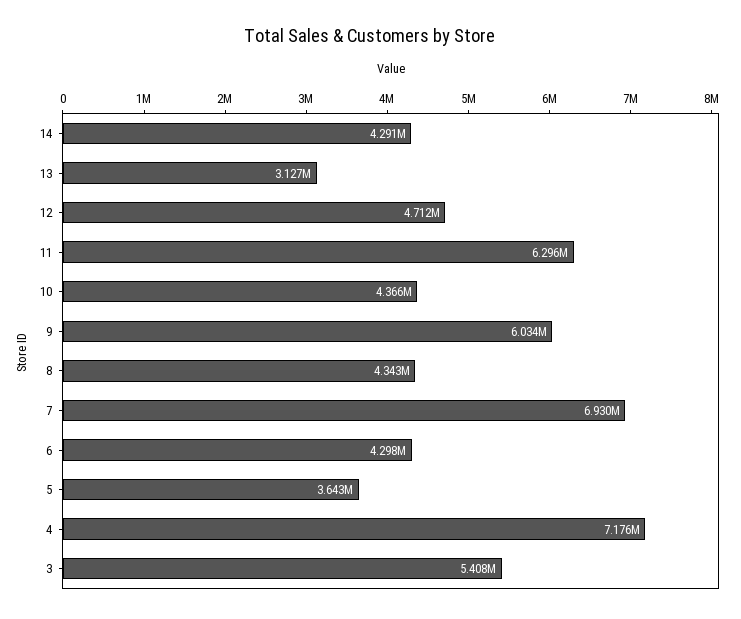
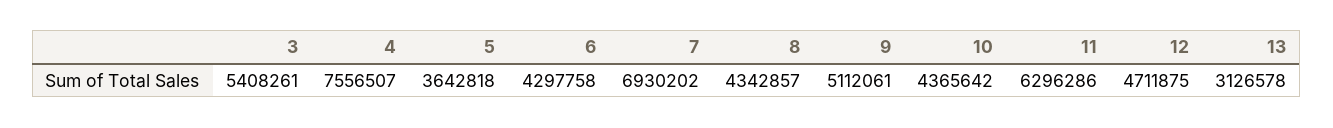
  {
-   "14": 4291000,
    "13": 3126578,
    "12": 4711875,
    "11": 6296286,
    "10": 4365642,
-   "9": 6034000,
+   "9": 5112061,
    "8": 4342857,
    "7": 6930202,
    "6": 4297758,
    "5": 3642818,
-   "4": 7176000,
+   "4": 7556507,
    "3": 5408261
  }

